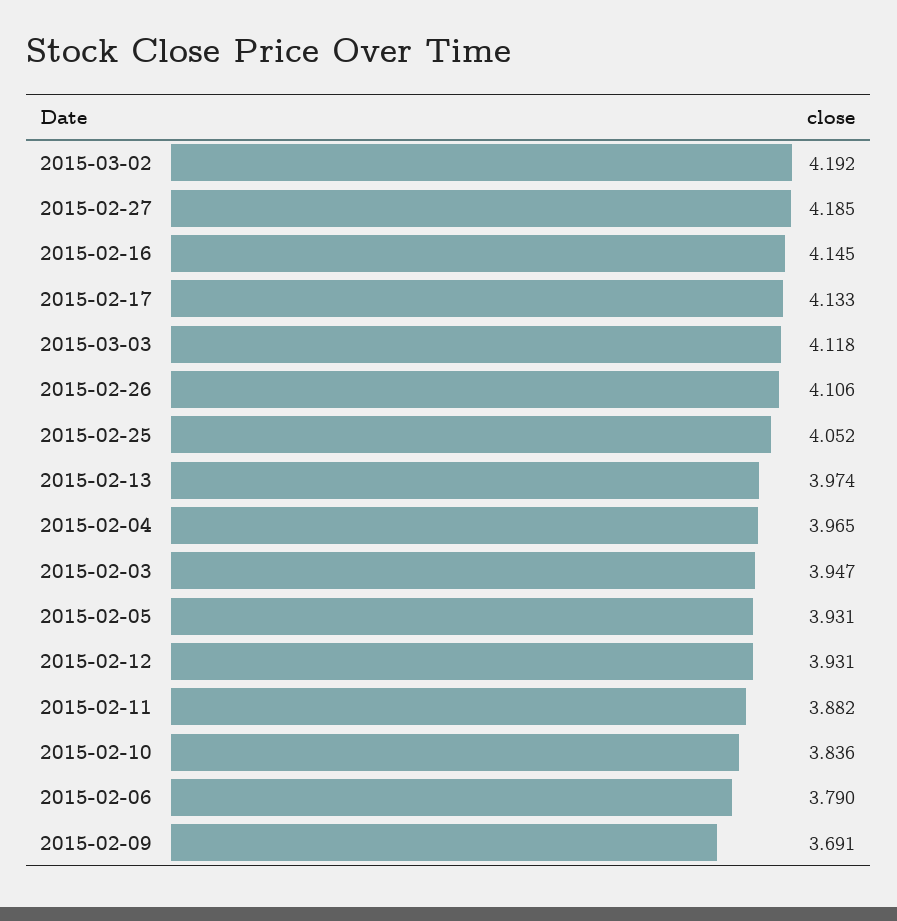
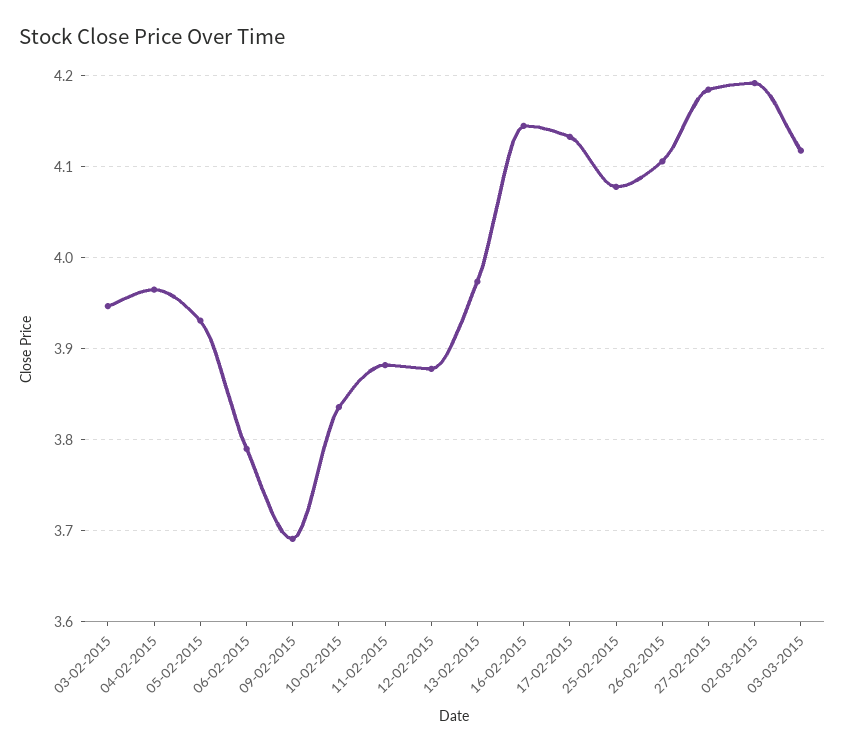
  {
    "2015-03-02": 4.192,
    "2015-02-27": 4.185,
    "2015-02-16": 4.145,
    "2015-02-17": 4.133,
    "2015-03-03": 4.118,
    "2015-02-26": 4.106,
-   "2015-02-25": 4.052,
+   "2015-02-25": 4.08,
    "2015-02-13": 3.974,
    "2015-02-04": 3.965,
    "2015-02-03": 3.947,
    "2015-02-05": 3.931,
-   "2015-02-12": 3.931,
+   "2015-02-12": 3.88,
    "2015-02-11": 3.882,
    "2015-02-10": 3.836,
    "2015-02-06": 3.79,
    "2015-02-09": 3.691
  }

